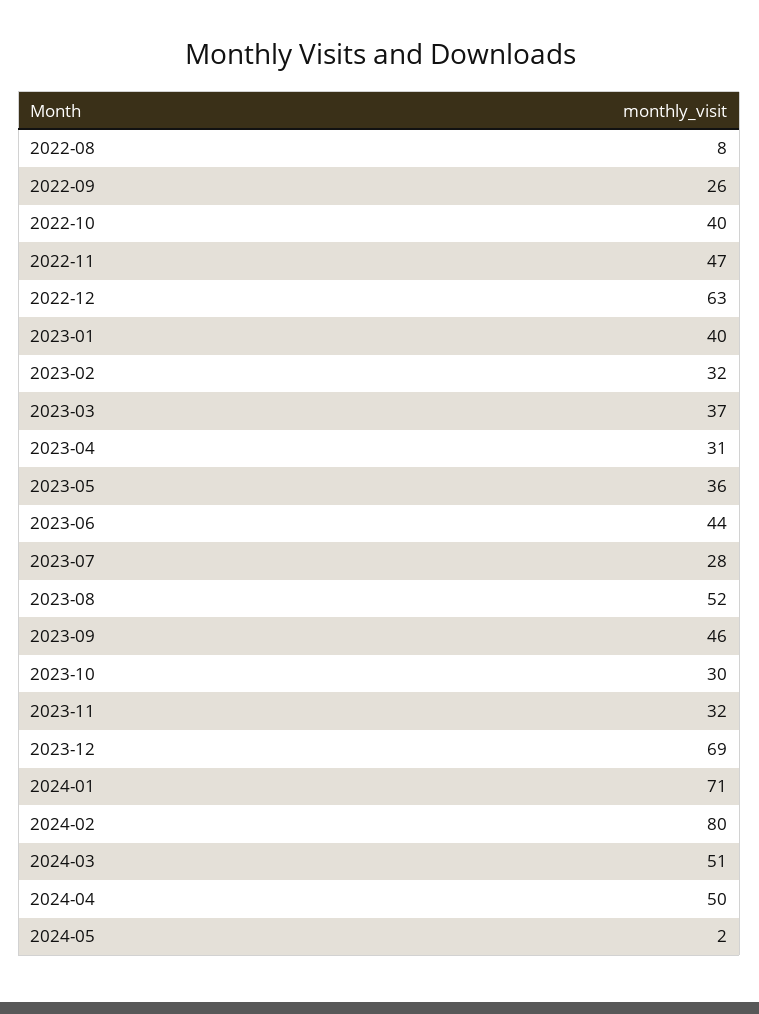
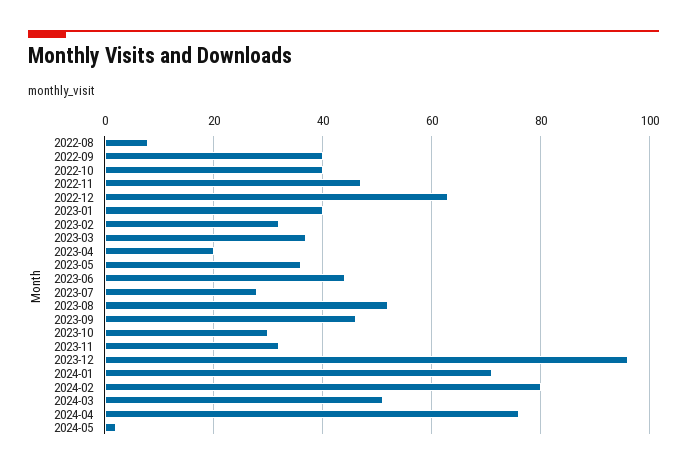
  {
    "2022-08": 8,
-   "2022-09": 26,
+   "2022-09": 40,
    "2022-10": 40,
    "2022-11": 47,
    "2022-12": 63,
    "2023-01": 40,
    "2023-02": 32,
    "2023-03": 37,
-   "2023-04": 31,
+   "2023-04": 20,
    "2023-05": 36,
    "2023-06": 44,
    "2023-07": 28,
    "2023-08": 52,
    "2023-09": 46,
    "2023-10": 30,
    "2023-11": 32,
-   "2023-12": 69,
+   "2023-12": 95,
    "2024-01": 71,
    "2024-02": 80,
    "2024-03": 51,
-   "2024-04": 50,
+   "2024-04": 75,
    "2024-05": 2
  }

